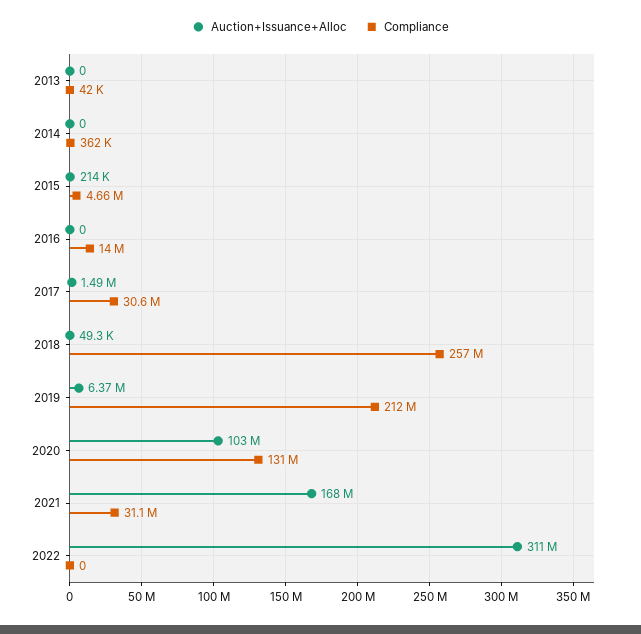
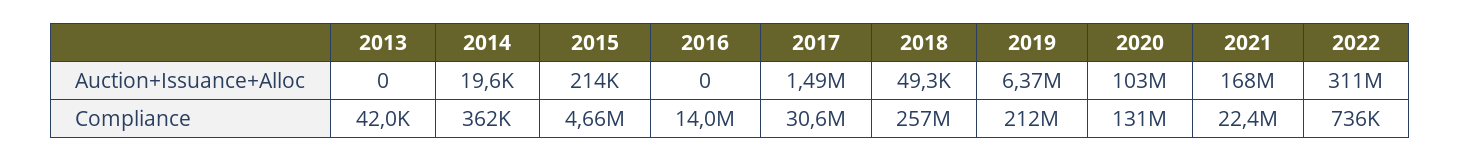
  {
    "Auction+Issuance+Alloc": {
      "2013": 0,
-     "2014": 0,
+     "2014": 19600,
      "2015": 214000,
      "2016": 0,
      "2017": 1490000,
      "2018": 49300,
      "2019": 6370000,
      "2020": 103000000,
      "2021": 168000000,
      "2022": 311000000
    },
    "Compliance": {
      "2013": 42000,
      "2014": 362000,
      "2015": 4660000,
      "2016": 14000000,
      "2017": 30600000,
      "2018": 257000000,
      "2019": 212000000,
      "2020": 131000000,
-     "2021": 31100000,
+     "2021": 22400000,
-     "2022": 0
+     "2022": 736000
    }
  }

